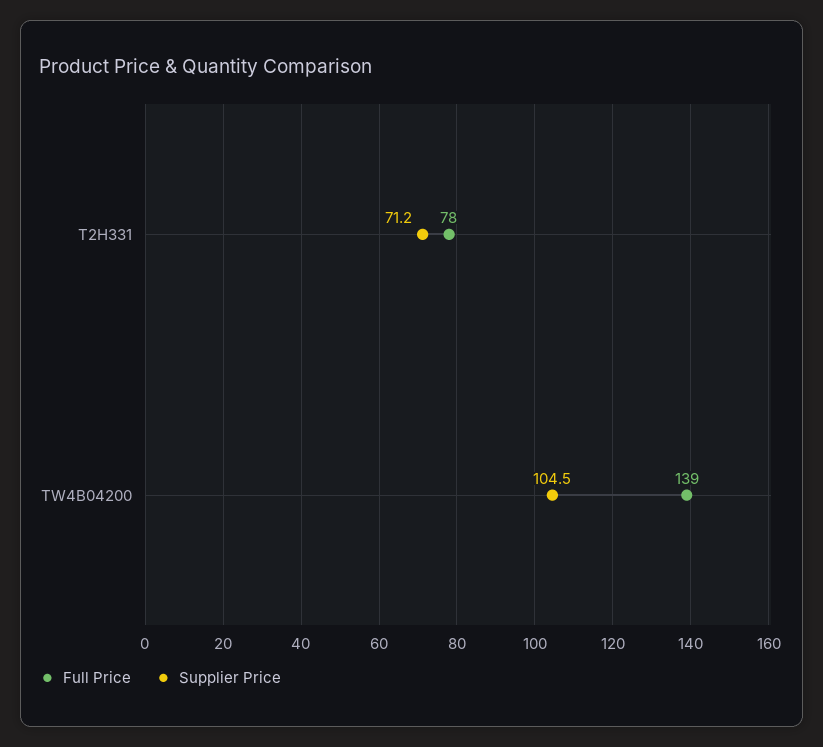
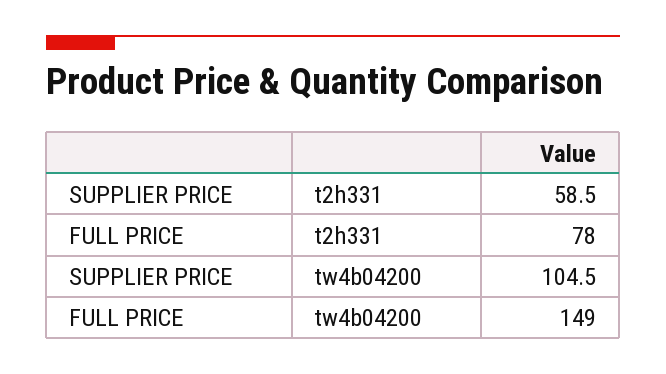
  {
    "Full Price": {
      "T2H331": 78,
-     "TW4B04200": 139
+     "TW4B04200": 149
    },
    "Supplier Price": {
-     "T2H331": 71.2,
+     "T2H331": 58.5,
      "TW4B04200": 104.5
    }
  }

